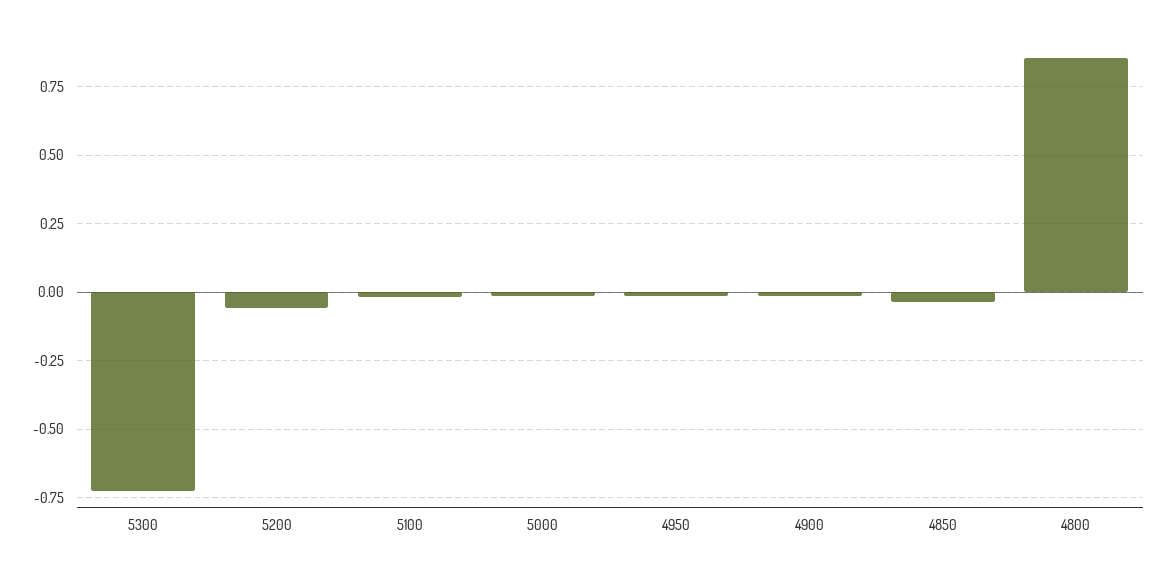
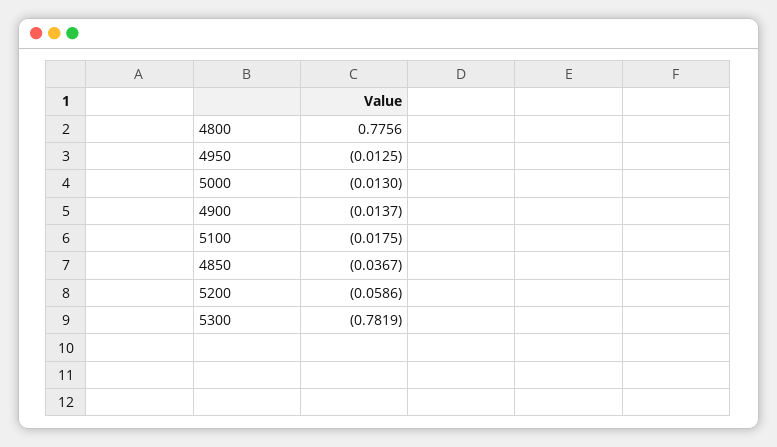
  {
-   "5300": -0.725,
+   "5300": -0.7819,
    "5200": -0.0586,
    "5100": -0.0175,
    "5000": -0.013,
    "4950": -0.0125,
    "4900": -0.0137,
    "4850": -0.0367,
-   "4800": 0.85
+   "4800": 0.7756
  }

